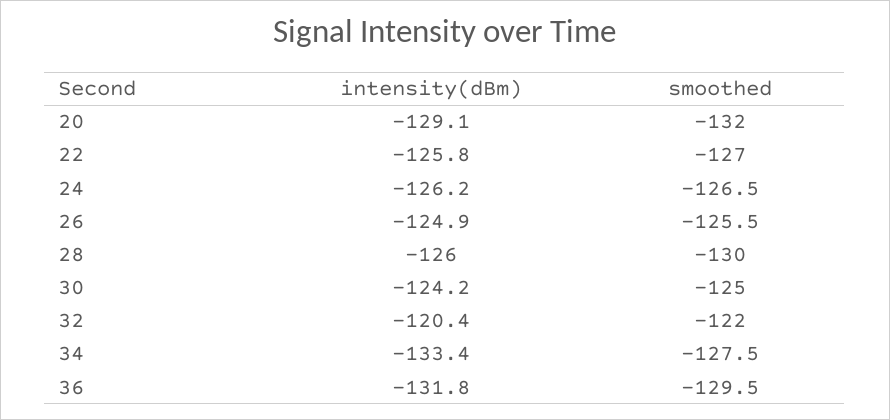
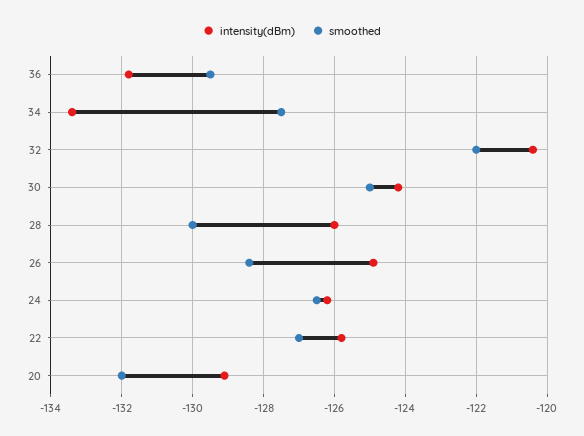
  {
    "intensity(dBm)": {
      "20": -129.1,
      "22": -125.8,
      "24": -126.2,
      "26": -124.9,
      "28": -126,
      "30": -124.2,
      "32": -120.4,
      "34": -133.4,
      "36": -131.8
    },
    "smoothed": {
      "20": -132,
      "22": -127,
      "24": -126.5,
-     "26": -125.5,
+     "26": -128.5,
      "28": -130,
      "30": -125,
      "32": -122,
      "34": -127.5,
      "36": -129.5
    }
  }

